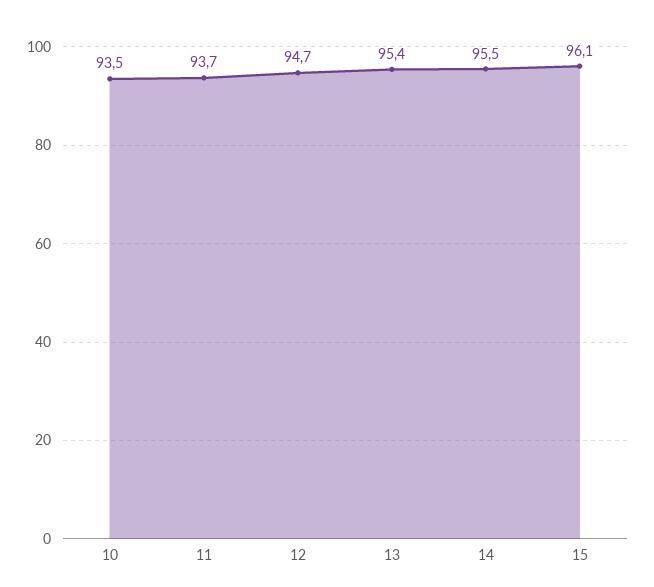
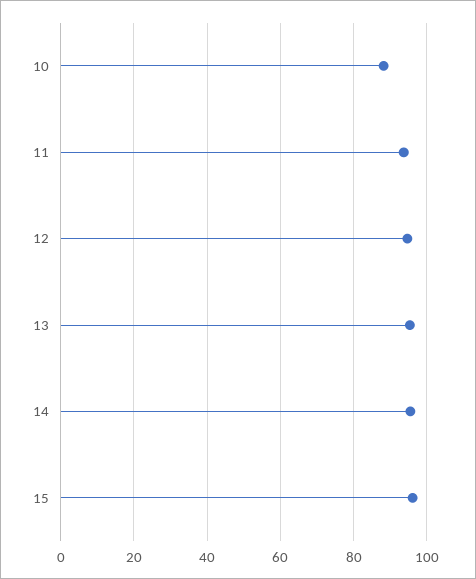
  {
-   "10": 93.5,
+   "10": 88,
    "11": 93.7,
    "12": 94.7,
    "13": 95.4,
    "14": 95.5,
    "15": 96.1
  }

